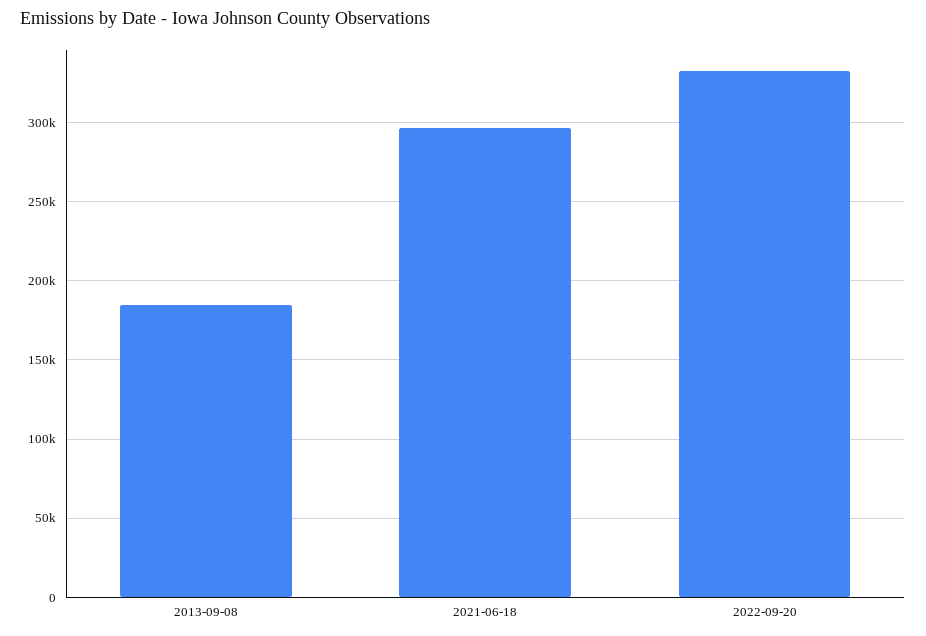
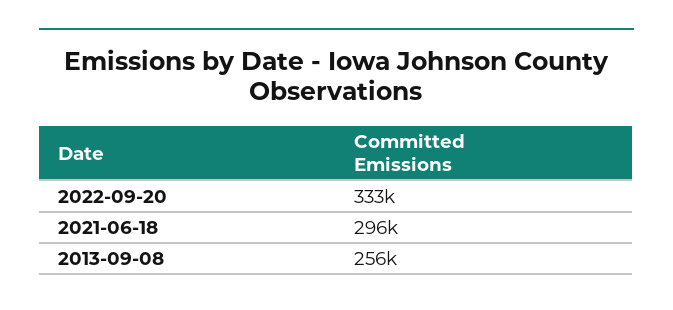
  {
-   "2013-09-08": 185000,
+   "2013-09-08": 256000,
    "2021-06-18": 296000,
    "2022-09-20": 333000
  }

